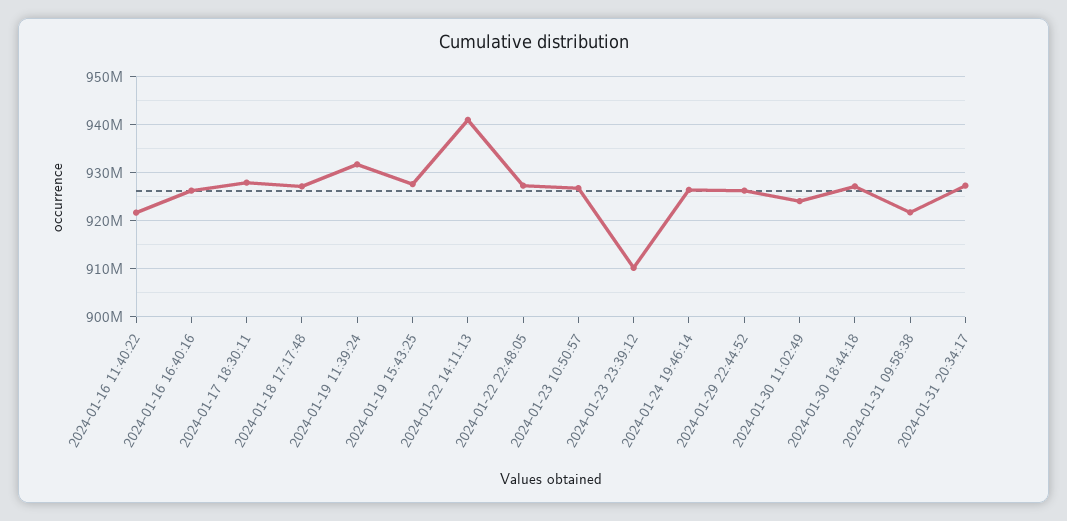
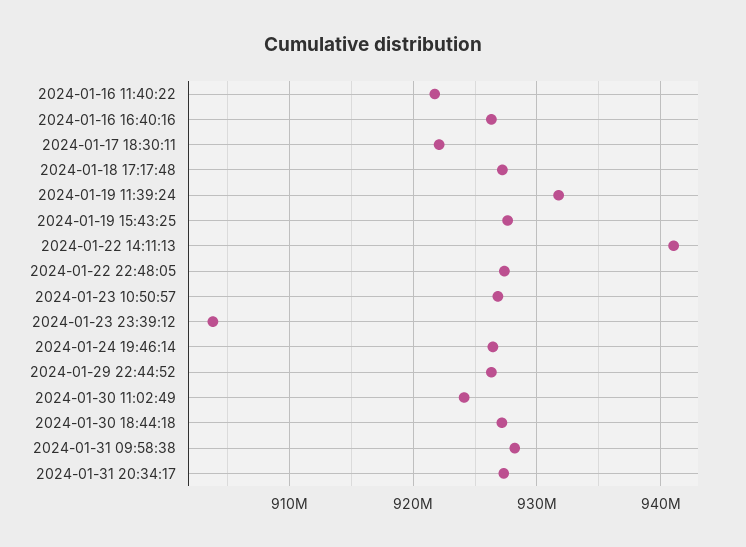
  {
    "2024-01-16 11:40:22": 922000000,
    "2024-01-16 16:40:16": 926000000,
-   "2024-01-17 18:30:11": 928000000,
+   "2024-01-17 18:30:11": 922000000,
    "2024-01-18 17:17:48": 927000000,
    "2024-01-19 11:39:24": 932000000,
    "2024-01-19 15:43:25": 928000000,
    "2024-01-22 14:11:13": 941000000,
    "2024-01-22 22:48:05": 927000000,
    "2024-01-23 10:50:57": 927000000,
-   "2024-01-23 23:39:12": 910000000,
+   "2024-01-23 23:39:12": 904000000,
    "2024-01-24 19:46:14": 926000000,
    "2024-01-29 22:44:52": 926000000,
    "2024-01-30 11:02:49": 924000000,
    "2024-01-30 18:44:18": 927000000,
-   "2024-01-31 09:58:38": 922000000,
+   "2024-01-31 09:58:38": 928000000,
    "2024-01-31 20:34:17": 927000000
  }

